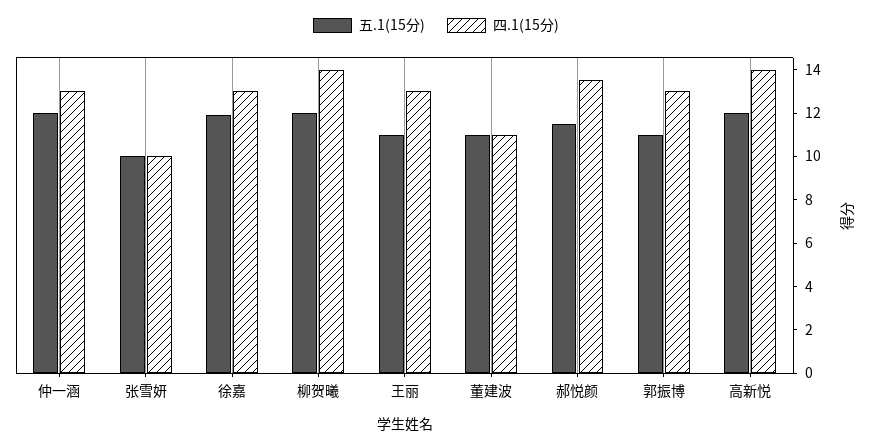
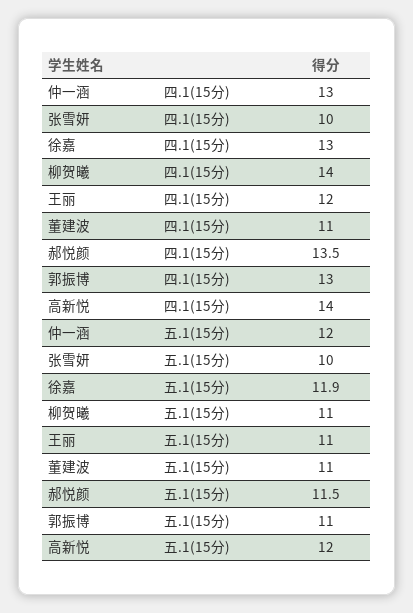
  {
    "五.1(15分)": {
      "仲一涵": 12,
      "张雪妍": 10,
      "徐嘉": 11.9,
-     "柳贺曦": 12,
+     "柳贺曦": 11,
      "王丽": 11,
      "董建波": 11,
      "郝悦颜": 11.5,
      "郭振博": 11,
      "高新悦": 12
    },
    "四.1(15分)": {
      "仲一涵": 13,
      "张雪妍": 10,
      "徐嘉": 13,
      "柳贺曦": 14,
-     "王丽": 13,
+     "王丽": 12,
      "董建波": 11,
      "郝悦颜": 13.5,
      "郭振博": 13,
      "高新悦": 14
    }
  }

